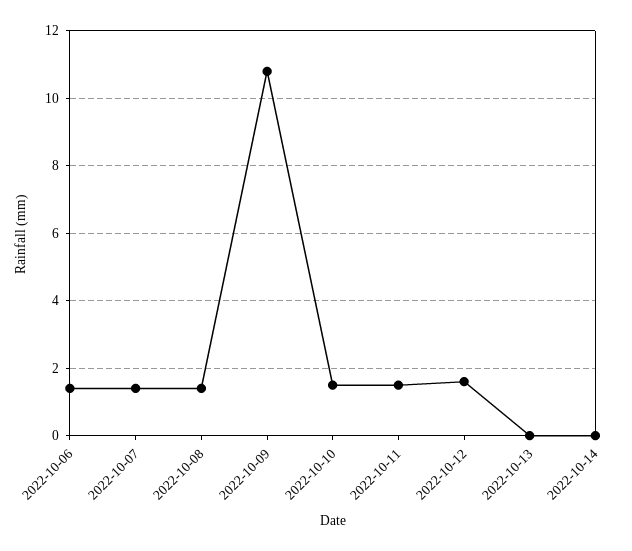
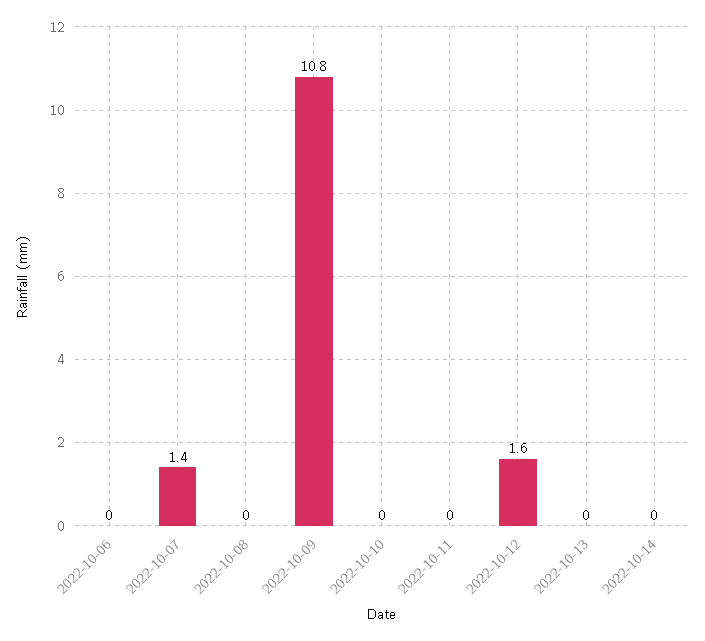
  {
-   "2022-10-06": 1.5,
+   "2022-10-06": 0,
    "2022-10-07": 1.4,
-   "2022-10-08": 1.5,
+   "2022-10-08": 0,
    "2022-10-09": 10.8,
-   "2022-10-10": 1.5,
+   "2022-10-10": 0,
-   "2022-10-11": 1.5,
+   "2022-10-11": 0,
    "2022-10-12": 1.6,
    "2022-10-13": 0,
    "2022-10-14": 0
  }

